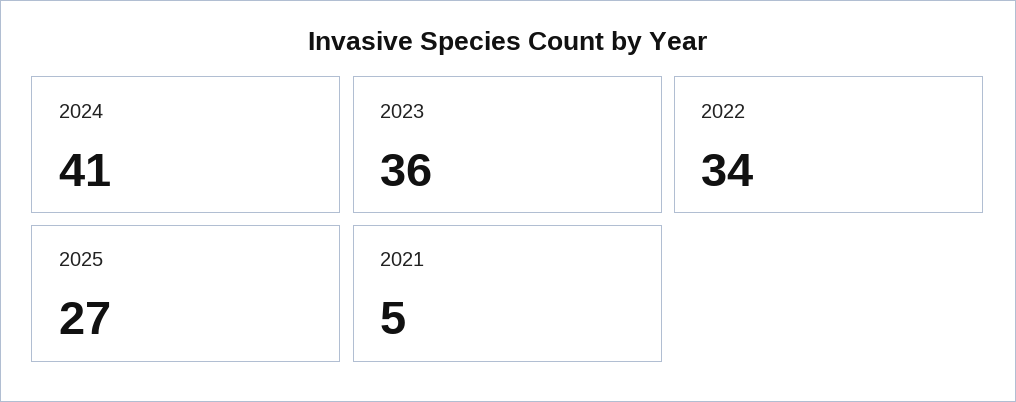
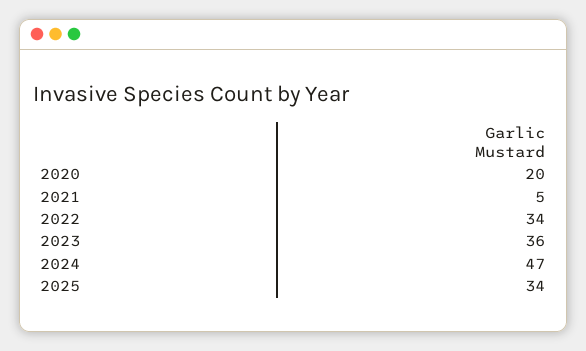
  {
-   "2024": 41,
+   "2024": 47,
    "2023": 36,
    "2022": 34,
-   "2025": 27,
+   "2025": 34,
-   "2021": 5
+   "2021": 5,
+   "2020": 20
  }

